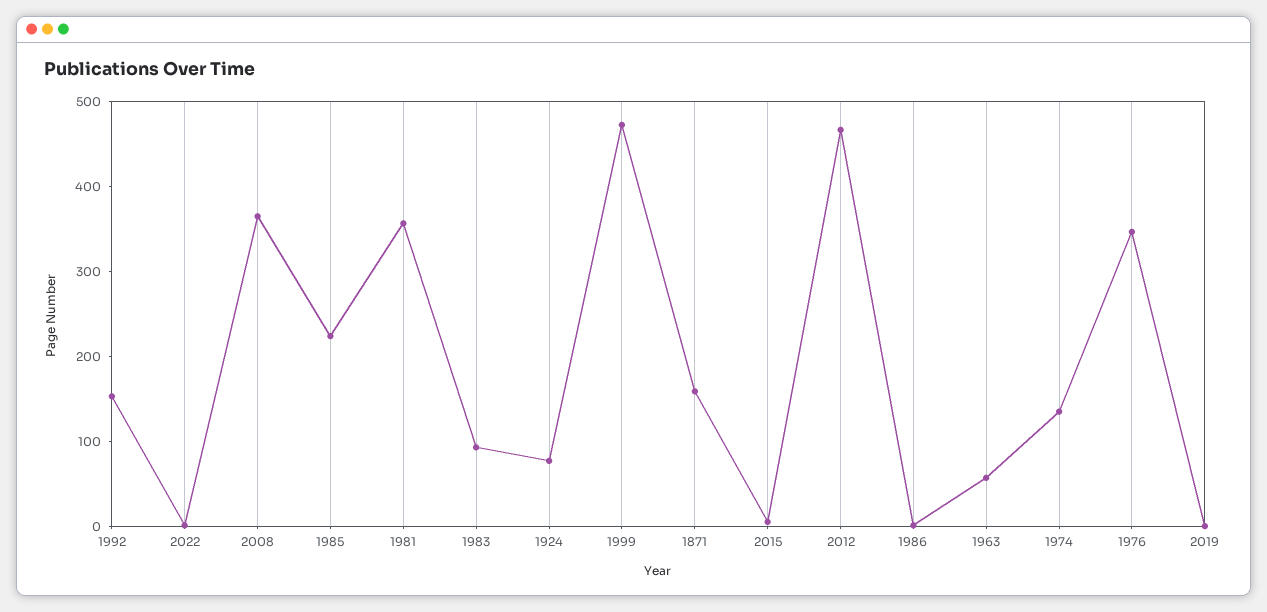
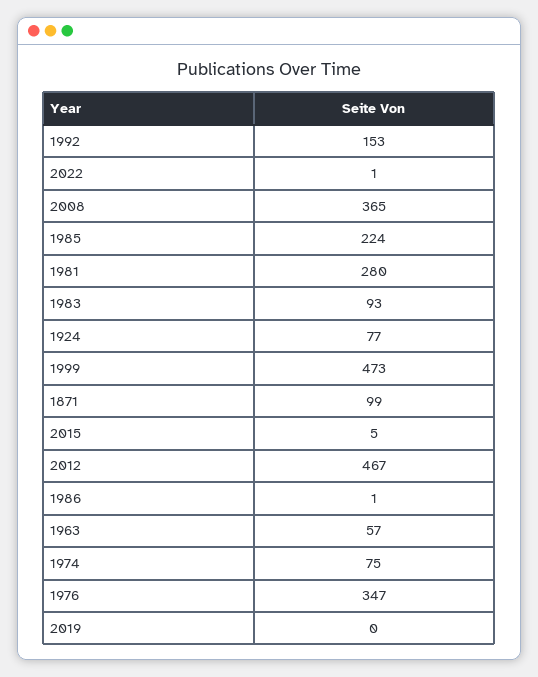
  {
    "1992": 153,
    "2022": 1,
    "2008": 365,
    "1985": 224,
-   "1981": 360,
+   "1981": 280,
    "1983": 93,
    "1924": 77,
    "1999": 473,
-   "1871": 160,
+   "1871": 99,
    "2015": 5,
    "2012": 467,
    "1986": 1,
    "1963": 57,
-   "1974": 140,
+   "1974": 75,
    "1976": 347,
    "2019": 0
  }

